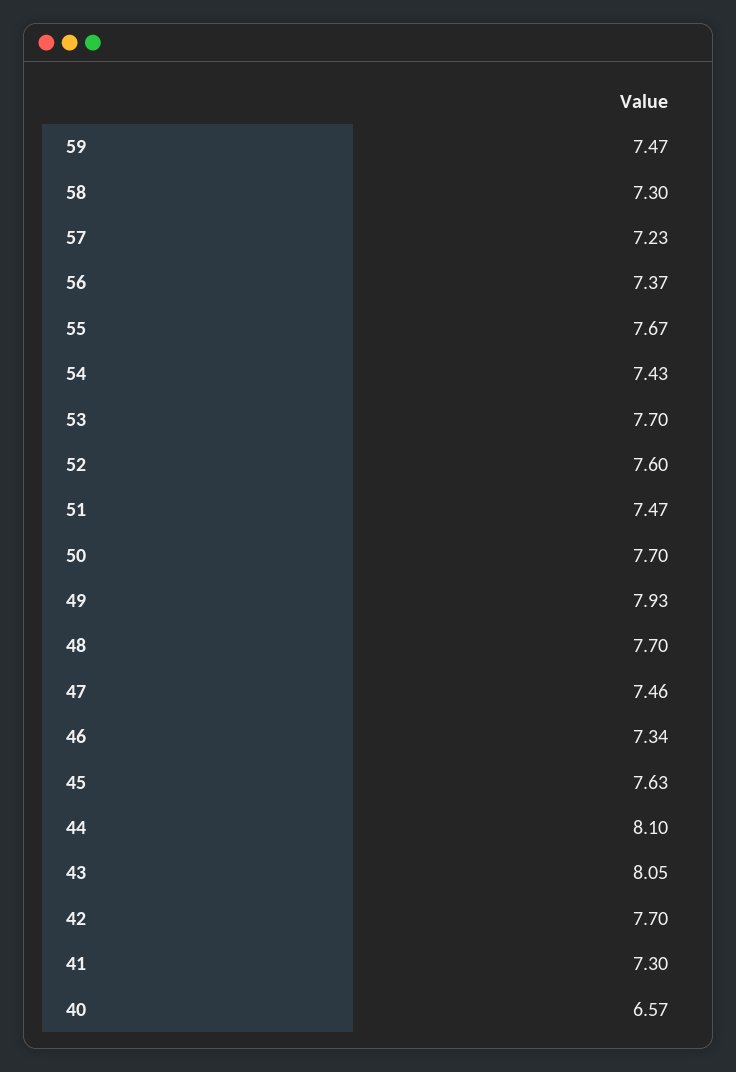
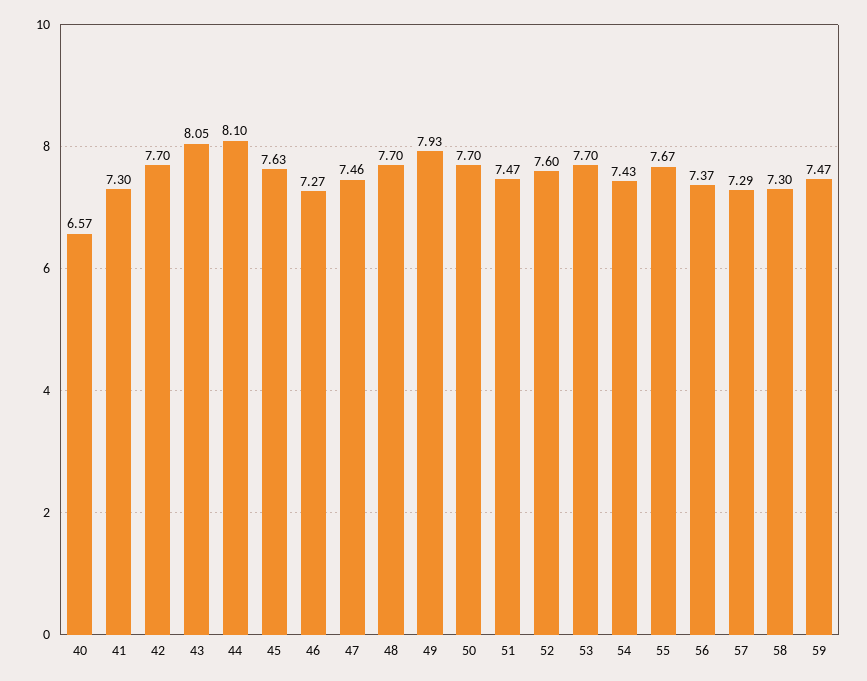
  {
    "59": 7.47,
    "58": 7.3,
-   "57": 7.23,
+   "57": 7.29,
    "56": 7.37,
    "55": 7.67,
    "54": 7.43,
    "53": 7.7,
    "52": 7.6,
    "51": 7.47,
    "50": 7.7,
    "49": 7.93,
    "48": 7.7,
    "47": 7.46,
-   "46": 7.34,
+   "46": 7.27,
    "45": 7.63,
    "44": 8.1,
    "43": 8.05,
    "42": 7.7,
    "41": 7.3,
    "40": 6.57
  }

